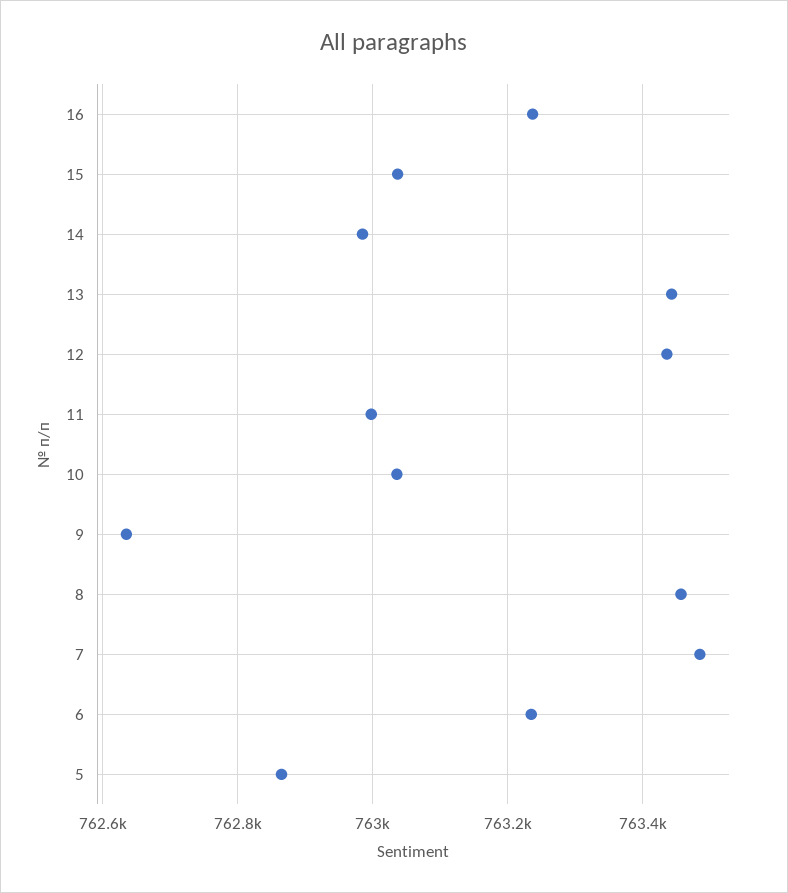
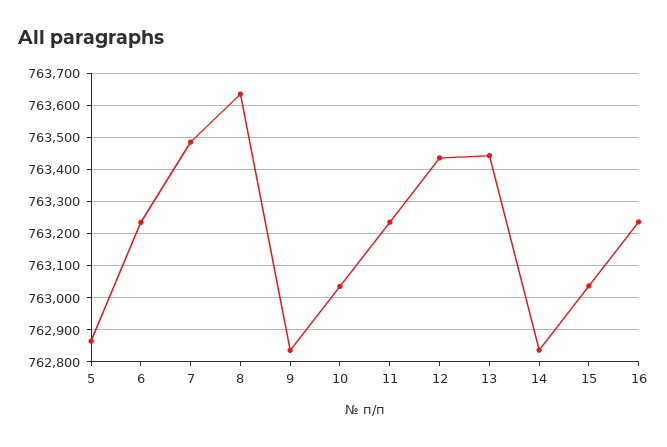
  {
    "16": 763240,
    "15": 763040,
-   "14": 762980,
+   "14": 762840,
    "13": 763440,
    "12": 763440,
-   "11": 763000,
+   "11": 763240,
    "10": 763040,
-   "9": 762640,
+   "9": 762840,
-   "8": 763460,
+   "8": 763640,
    "7": 763480,
    "6": 763240,
    "5": 762860
  }

